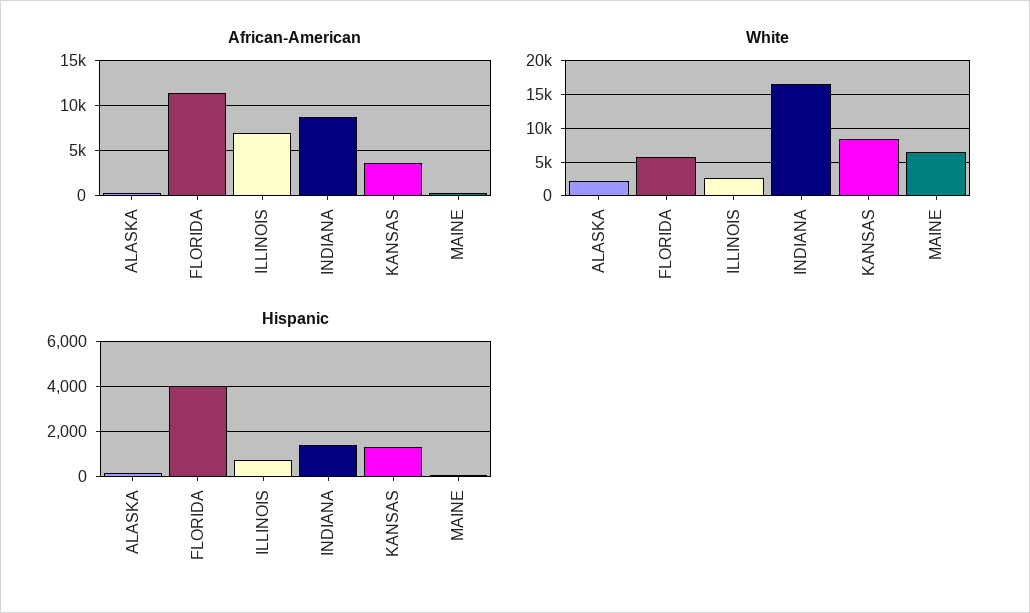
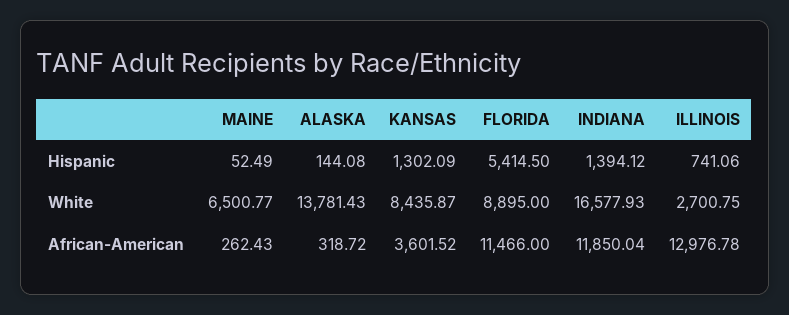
  {
    "African-American": {
      "ALASKA": 318.72,
      "FLORIDA": 11466,
-     "ILLINOIS": 7000,
+     "ILLINOIS": 12976.78,
-     "INDIANA": 9000,
+     "INDIANA": 11850.04,
      "KANSAS": 3601.52,
      "MAINE": 262.43
    },
    "White": {
-     "ALASKA": 2000,
+     "ALASKA": 13781.43,
-     "FLORIDA": 6000,
+     "FLORIDA": 8895,
      "ILLINOIS": 2700.75,
      "INDIANA": 16577.93,
      "KANSAS": 8435.87,
      "MAINE": 6500.77
    },
    "Hispanic": {
      "ALASKA": 144.08,
-     "FLORIDA": 4000,
+     "FLORIDA": 5414.5,
      "ILLINOIS": 741.06,
      "INDIANA": 1394.12,
      "KANSAS": 1302.09,
      "MAINE": 52.49
    }
  }

